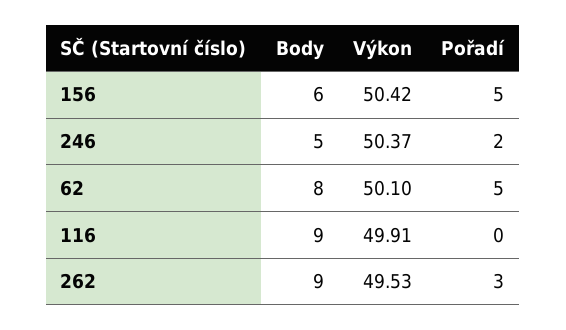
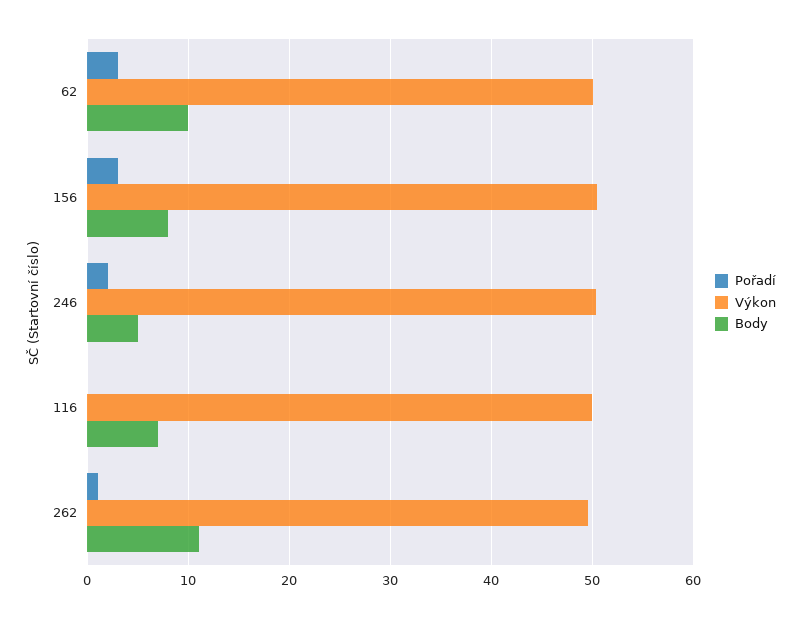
  {
    "Body": {
-     "156": 6,
+     "156": 8,
      "246": 5,
-     "62": 8,
+     "62": 10,
-     "116": 9,
+     "116": 7,
-     "262": 9
+     "262": 11
    },
    "Výkon": {
      "156": 50.42,
      "246": 50.37,
      "62": 50.1,
      "116": 49.91,
      "262": 49.53
    },
    "Pořadí": {
-     "156": 5,
+     "156": 3,
      "246": 2,
-     "62": 5,
+     "62": 3,
      "116": 0,
-     "262": 3
+     "262": 1
    }
  }

